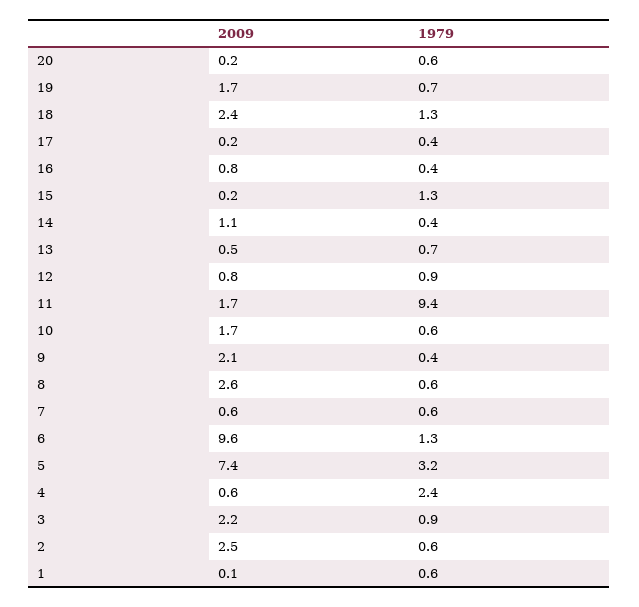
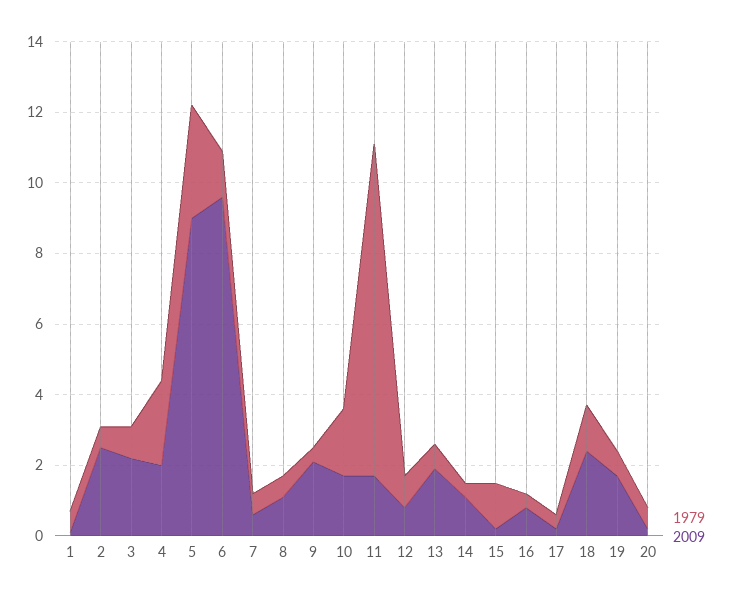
  {
    "2009": {
      "20": 0.2,
      "19": 1.7,
      "18": 2.4,
      "17": 0.2,
      "16": 0.8,
      "15": 0.2,
      "14": 1.1,
-     "13": 0.5,
+     "13": 2,
      "12": 0.8,
      "11": 1.7,
      "10": 1.7,
      "9": 2.1,
-     "8": 2.6,
+     "8": 1,
      "7": 0.6,
      "6": 9.6,
-     "5": 7.4,
+     "5": 9,
-     "4": 0.6,
+     "4": 2,
      "3": 2.2,
      "2": 2.5,
      "1": 0.1
    },
    "1979": {
      "20": 0.6,
      "19": 0.7,
      "18": 1.3,
      "17": 0.4,
      "16": 0.4,
      "15": 1.3,
      "14": 0.4,
      "13": 0.7,
      "12": 0.9,
      "11": 9.4,
-     "10": 0.6,
+     "10": 2,
      "9": 0.4,
      "8": 0.6,
      "7": 0.6,
      "6": 1.3,
      "5": 3.2,
      "4": 2.4,
      "3": 0.9,
      "2": 0.6,
      "1": 0.6
    }
  }

